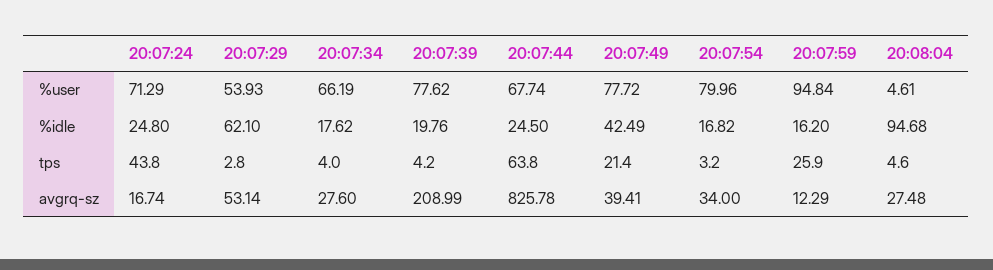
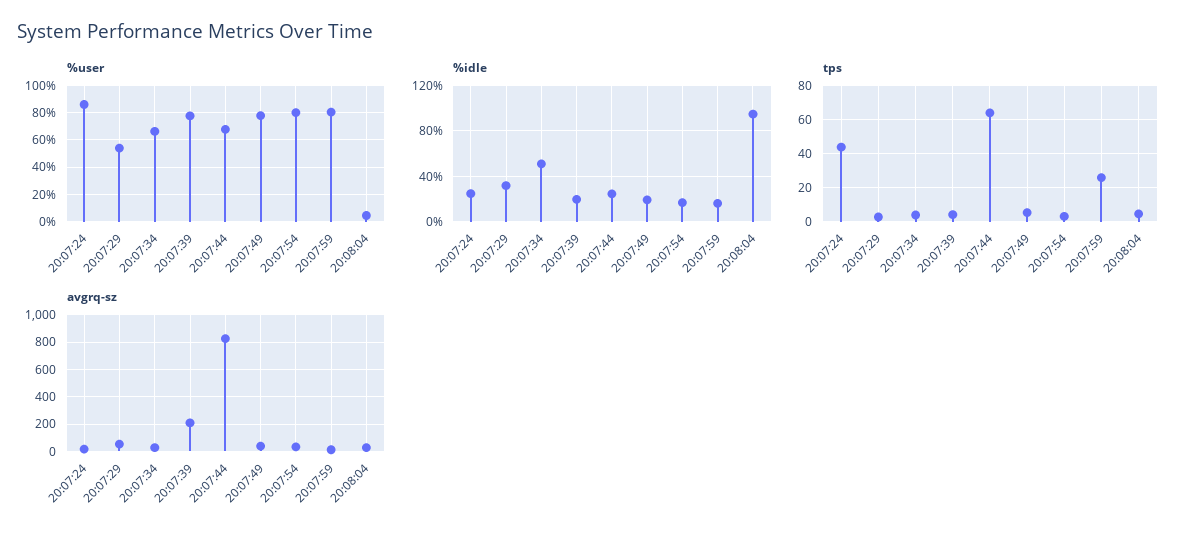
  {
    "%user": {
-     "20:07:24": 71.29,
+     "20:07:24": 85,
      "20:07:29": 53.93,
      "20:07:34": 66.19,
      "20:07:39": 77.62,
      "20:07:44": 67.74,
      "20:07:49": 77.72,
      "20:07:54": 79.96,
-     "20:07:59": 94.84,
+     "20:07:59": 80,
      "20:08:04": 4.61
    },
    "%idle": {
      "20:07:24": 24.8,
-     "20:07:29": 62.1,
+     "20:07:29": 30,
-     "20:07:34": 17.62,
+     "20:07:34": 50,
      "20:07:39": 19.76,
      "20:07:44": 24.5,
-     "20:07:49": 42.49,
+     "20:07:49": 20,
      "20:07:54": 16.82,
      "20:07:59": 16.2,
      "20:08:04": 94.68
    },
    "tps": {
      "20:07:24": 43.8,
      "20:07:29": 2.8,
      "20:07:34": 4,
      "20:07:39": 4.2,
      "20:07:44": 63.8,
-     "20:07:49": 21.4,
+     "20:07:49": 5,
      "20:07:54": 3.2,
      "20:07:59": 25.9,
      "20:08:04": 4.6
    },
    "avgrq-sz": {
      "20:07:24": 16.74,
      "20:07:29": 53.14,
      "20:07:34": 27.6,
      "20:07:39": 208.99,
      "20:07:44": 825.78,
      "20:07:49": 39.41,
      "20:07:54": 34,
      "20:07:59": 12.29,
      "20:08:04": 27.48
    }
  }

